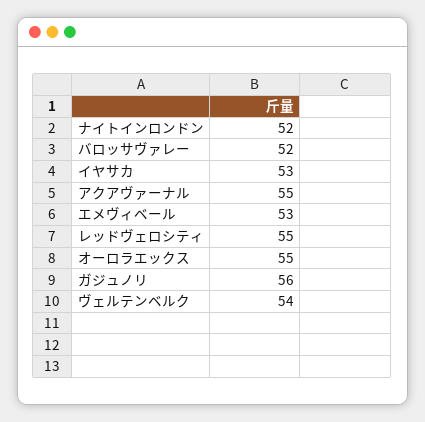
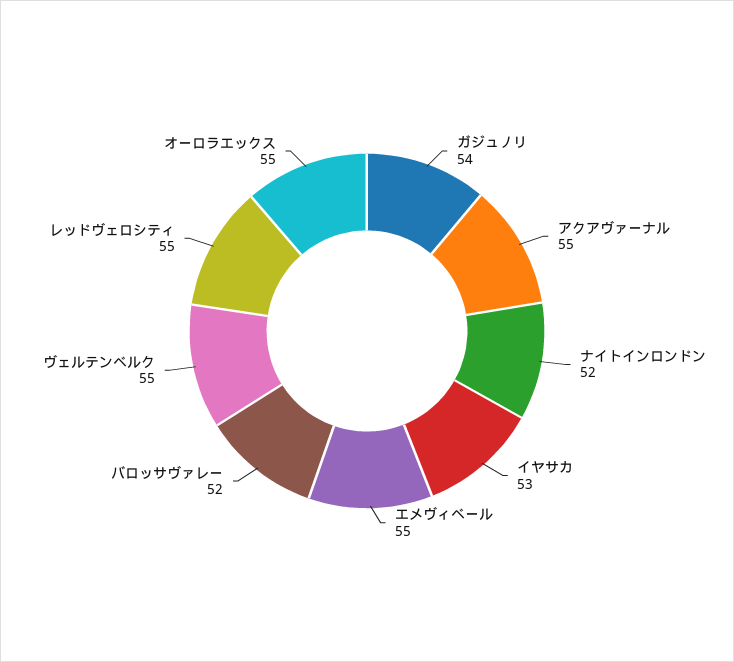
  {
    "ナイトインロンドン": 52,
    "バロッサヴァレー": 52,
    "イヤサカ": 53,
    "アクアヴァーナル": 55,
-   "エメヴィベール": 53,
+   "エメヴィベール": 55,
    "レッドヴェロシティ": 55,
    "オーロラエックス": 55,
-   "ガジュノリ": 56,
+   "ガジュノリ": 54,
-   "ヴェルテンベルク": 54
+   "ヴェルテンベルク": 55
  }

